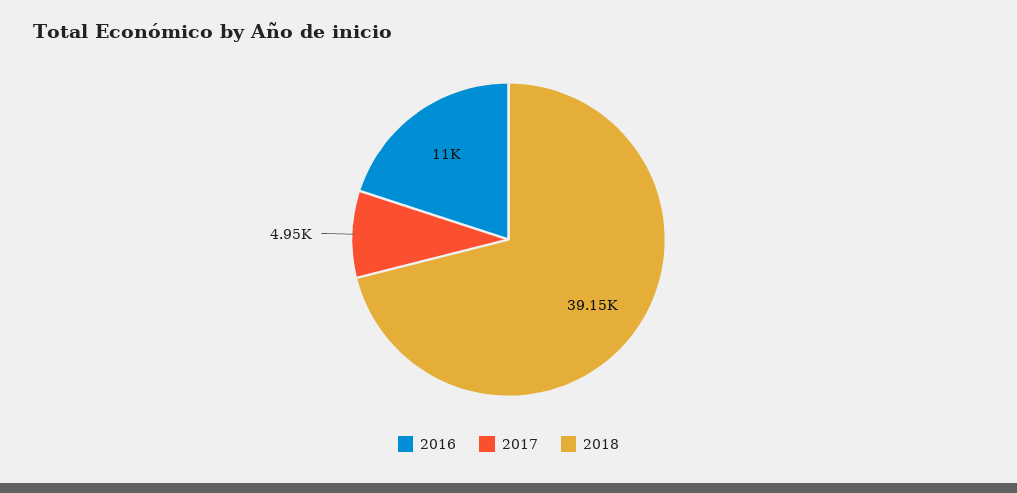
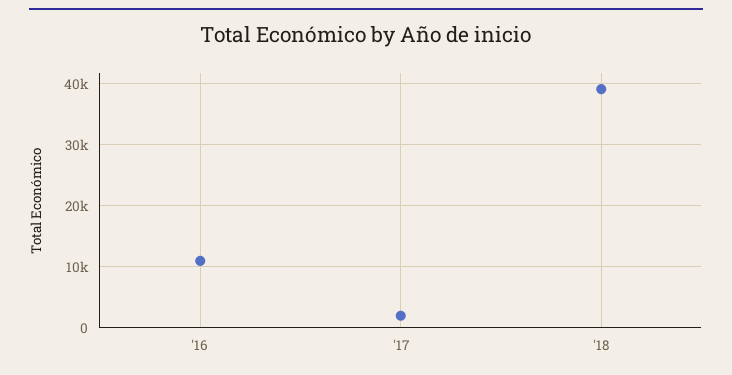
  {
    "2016": 11000,
-   "2017": 4950,
+   "2017": 2000,
    "2018": 39150
  }

